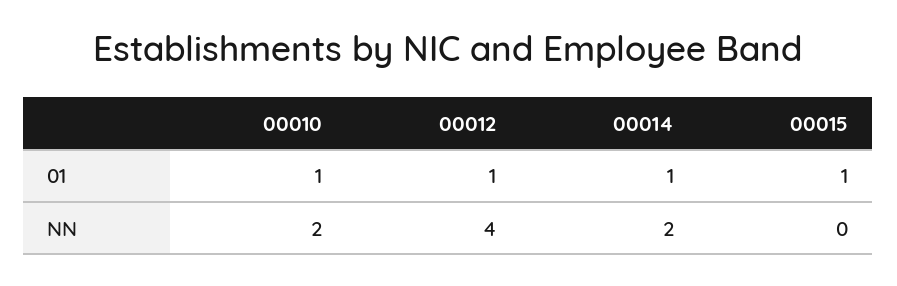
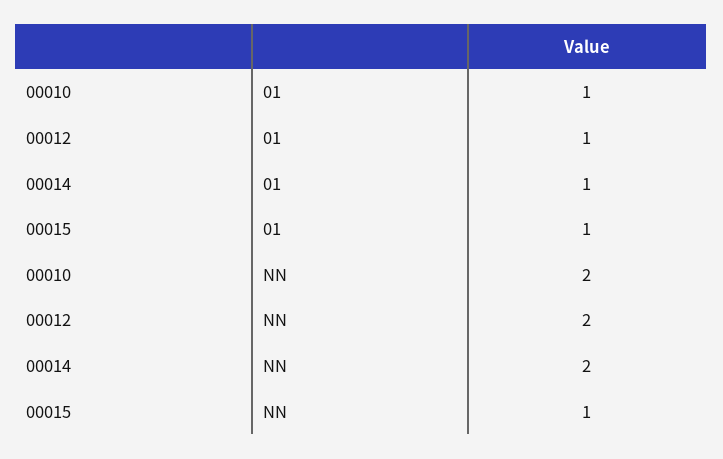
  {
    "00010": {
      "01": 1,
      "NN": 2
    },
    "00012": {
      "01": 1,
-     "NN": 4
+     "NN": 2
    },
    "00014": {
      "01": 1,
      "NN": 2
    },
    "00015": {
      "01": 1,
-     "NN": 0
+     "NN": 1
    }
  }

